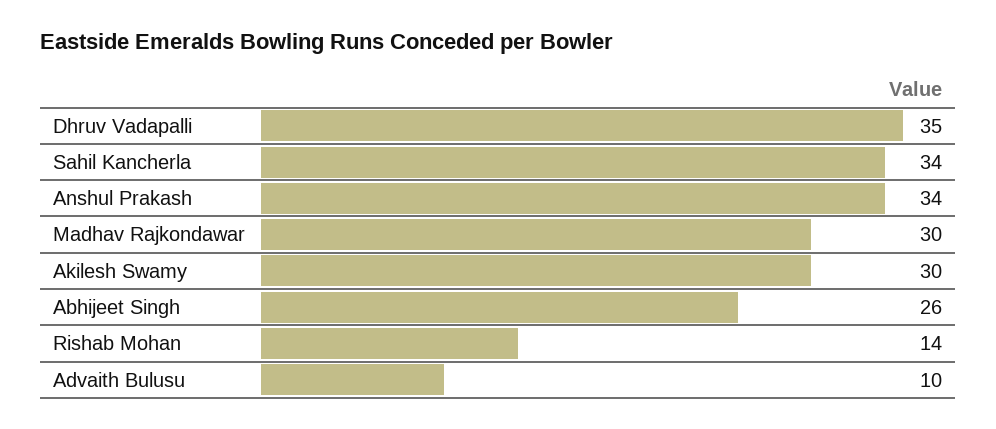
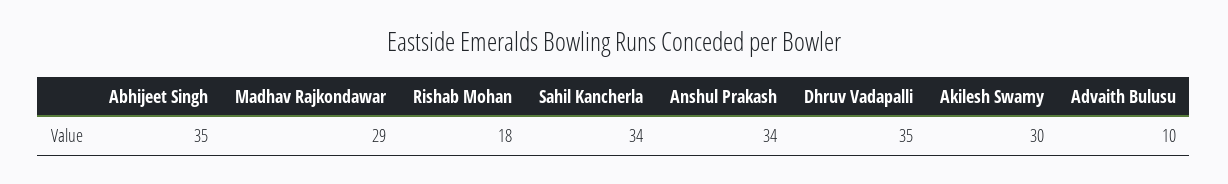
  {
    "Dhruv Vadapalli": 35,
    "Sahil Kancherla": 34,
    "Anshul Prakash": 34,
-   "Madhav Rajkondawar": 30,
+   "Madhav Rajkondawar": 29,
    "Akilesh Swamy": 30,
-   "Abhijeet Singh": 26,
+   "Abhijeet Singh": 35,
-   "Rishab Mohan": 14,
+   "Rishab Mohan": 18,
    "Advaith Bulusu": 10
  }

